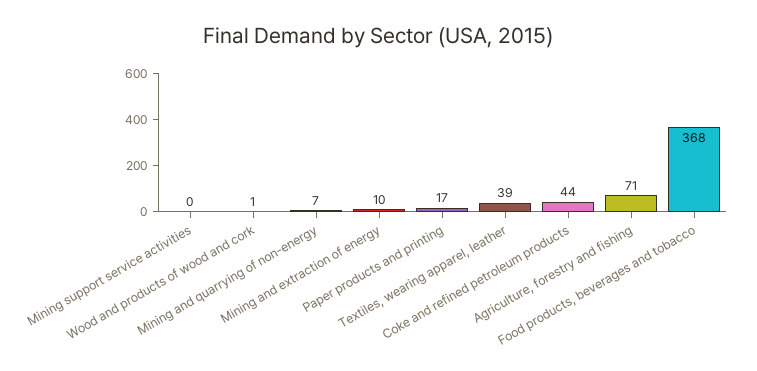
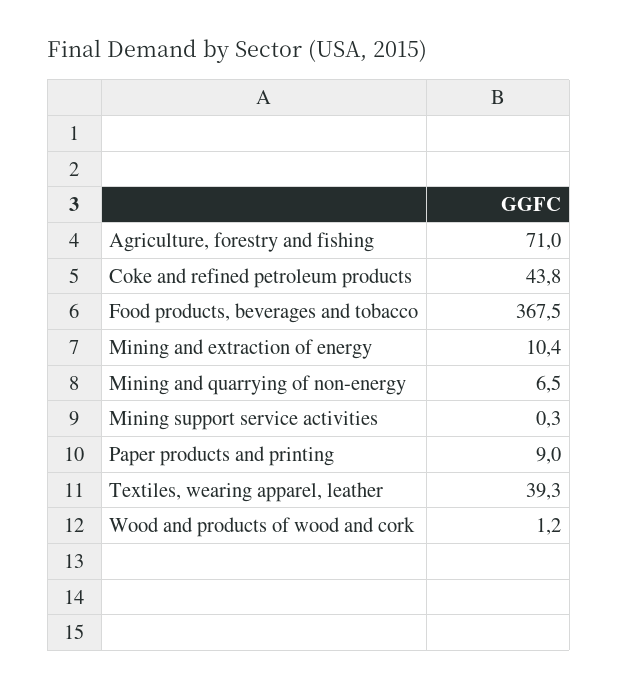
  {
    "Mining support service activities": 0.3,
    "Wood and products of wood and cork": 1.2,
    "Mining and quarrying of non-energy": 6.5,
    "Mining and extraction of energy": 10.4,
-   "Paper products and printing": 17,
+   "Paper products and printing": 9,
    "Textiles, wearing apparel, leather": 39.3,
    "Coke and refined petroleum products": 43.8,
    "Agriculture, forestry and fishing": 71,
    "Food products, beverages and tobacco": 367.5
  }

